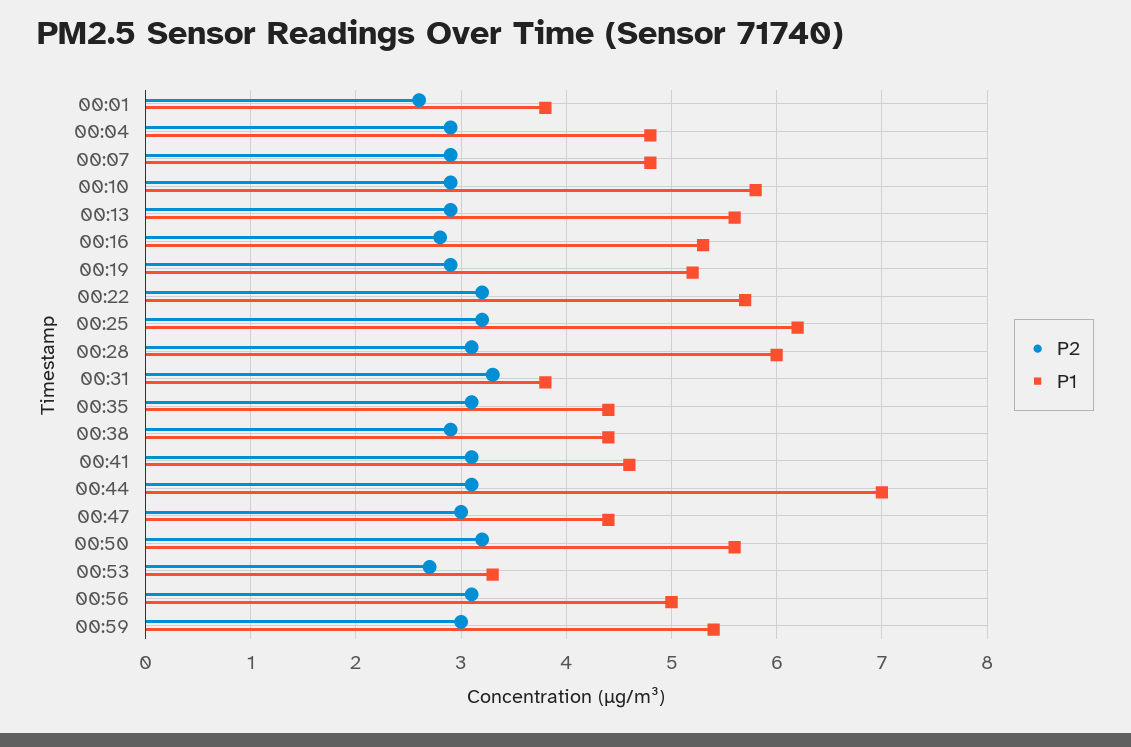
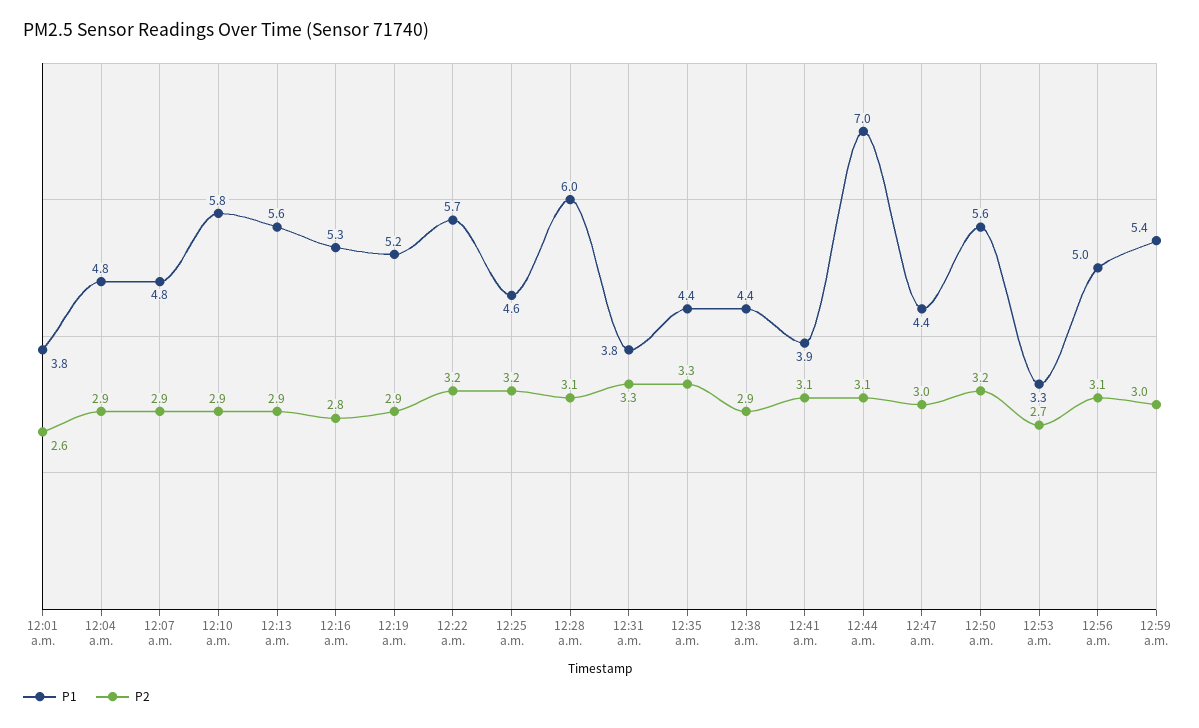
  {
    "P2": {
      "00:01": 2.6,
      "00:04": 2.9,
      "00:07": 2.9,
      "00:10": 2.9,
      "00:13": 2.9,
      "00:16": 2.8,
      "00:19": 2.9,
      "00:22": 3.2,
      "00:25": 3.2,
      "00:28": 3.1,
      "00:31": 3.3,
-     "00:35": 3.1,
+     "00:35": 3.3,
      "00:38": 2.9,
      "00:41": 3.1,
      "00:44": 3.1,
      "00:47": 3,
      "00:50": 3.2,
      "00:53": 2.7,
      "00:56": 3.1,
      "00:59": 3
    },
    "P1": {
      "00:01": 3.8,
      "00:04": 4.8,
      "00:07": 4.8,
      "00:10": 5.8,
      "00:13": 5.6,
      "00:16": 5.3,
      "00:19": 5.2,
      "00:22": 5.7,
-     "00:25": 6.2,
+     "00:25": 4.6,
      "00:28": 6,
      "00:31": 3.8,
      "00:35": 4.4,
      "00:38": 4.4,
-     "00:41": 4.6,
+     "00:41": 3.9,
      "00:44": 7,
      "00:47": 4.4,
      "00:50": 5.6,
      "00:53": 3.3,
      "00:56": 5,
      "00:59": 5.4
    }
  }

